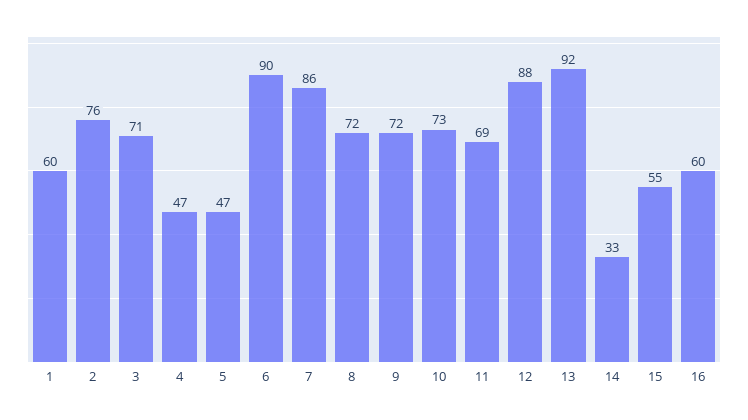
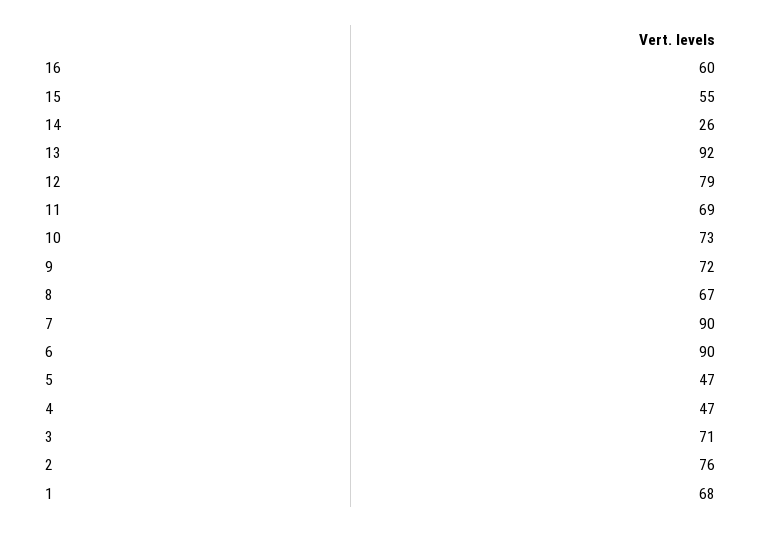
  {
-   "1": 60,
+   "1": 68,
    "2": 76,
    "3": 71,
    "4": 47,
    "5": 47,
    "6": 90,
-   "7": 86,
+   "7": 90,
-   "8": 72,
+   "8": 67,
    "9": 72,
    "10": 73,
    "11": 69,
-   "12": 88,
+   "12": 79,
    "13": 92,
-   "14": 33,
+   "14": 26,
    "15": 55,
    "16": 60
  }

